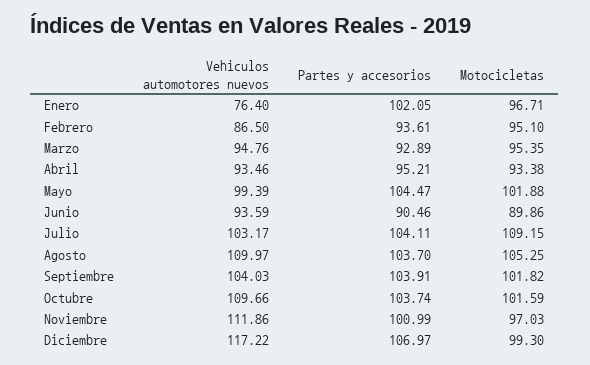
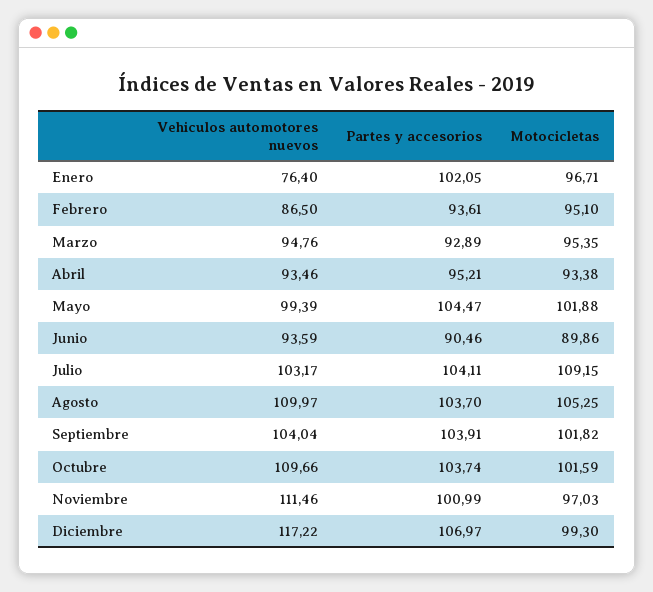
  {
    "Vehiculos automotores nuevos": {
      "Enero": 76.4,
      "Febrero": 86.5,
      "Marzo": 94.76,
      "Abril": 93.46,
      "Mayo": 99.39,
      "Junio": 93.59,
      "Julio": 103.17,
      "Agosto": 109.97,
-     "Septiembre": 104.03,
+     "Septiembre": 104.04,
      "Octubre": 109.66,
-     "Noviembre": 111.86,
+     "Noviembre": 111.46,
      "Diciembre": 117.22
    },
    "Partes y accesorios": {
      "Enero": 102.05,
      "Febrero": 93.61,
      "Marzo": 92.89,
      "Abril": 95.21,
      "Mayo": 104.47,
      "Junio": 90.46,
      "Julio": 104.11,
      "Agosto": 103.7,
      "Septiembre": 103.91,
      "Octubre": 103.74,
      "Noviembre": 100.99,
      "Diciembre": 106.97
    },
    "Motocicletas": {
      "Enero": 96.71,
      "Febrero": 95.1,
      "Marzo": 95.35,
      "Abril": 93.38,
      "Mayo": 101.88,
      "Junio": 89.86,
      "Julio": 109.15,
      "Agosto": 105.25,
      "Septiembre": 101.82,
      "Octubre": 101.59,
      "Noviembre": 97.03,
      "Diciembre": 99.3
    }
  }

